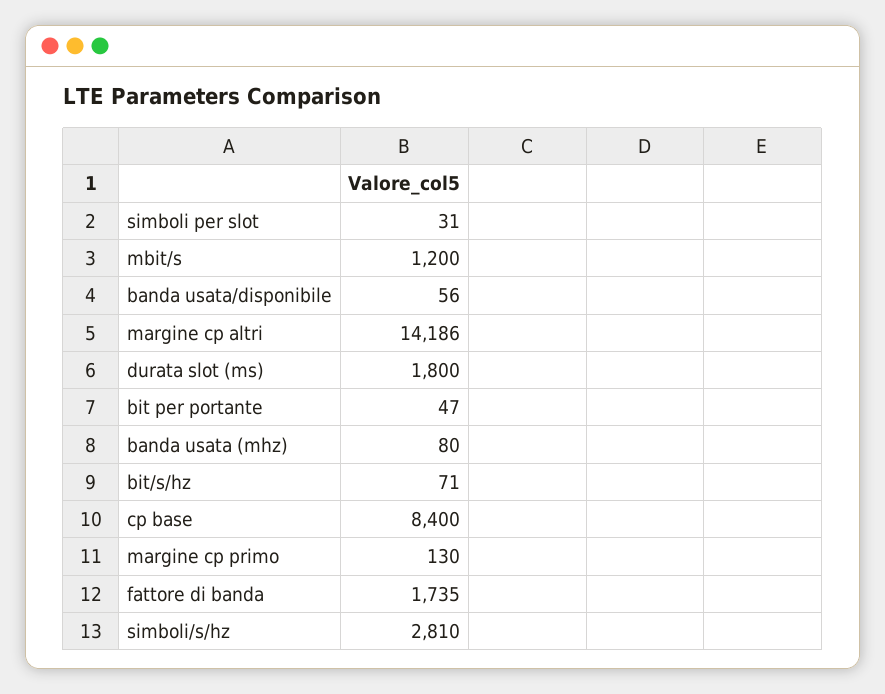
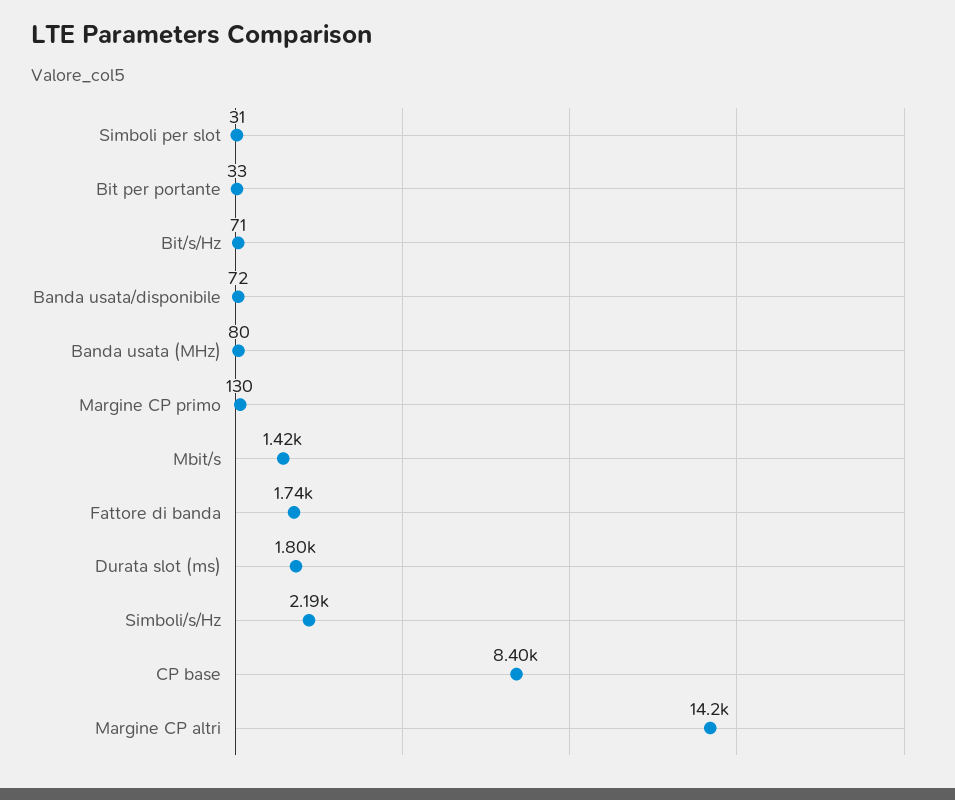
  {
    "simboli per slot": 31,
-   "mbit/s": 1200,
+   "mbit/s": 1420,
-   "banda usata/disponibile": 56,
+   "banda usata/disponibile": 72,
    "margine cp altri": 14186,
    "durata slot (ms)": 1800,
-   "bit per portante": 47,
+   "bit per portante": 33,
    "banda usata (mhz)": 80,
    "bit/s/hz": 71,
    "cp base": 8400,
    "margine cp primo": 130,
    "fattore di banda": 1735,
-   "simboli/s/hz": 2810
+   "simboli/s/hz": 2190
  }

